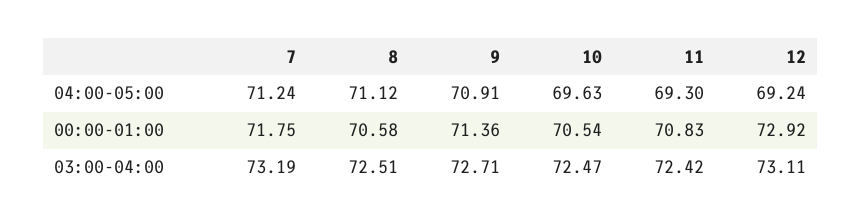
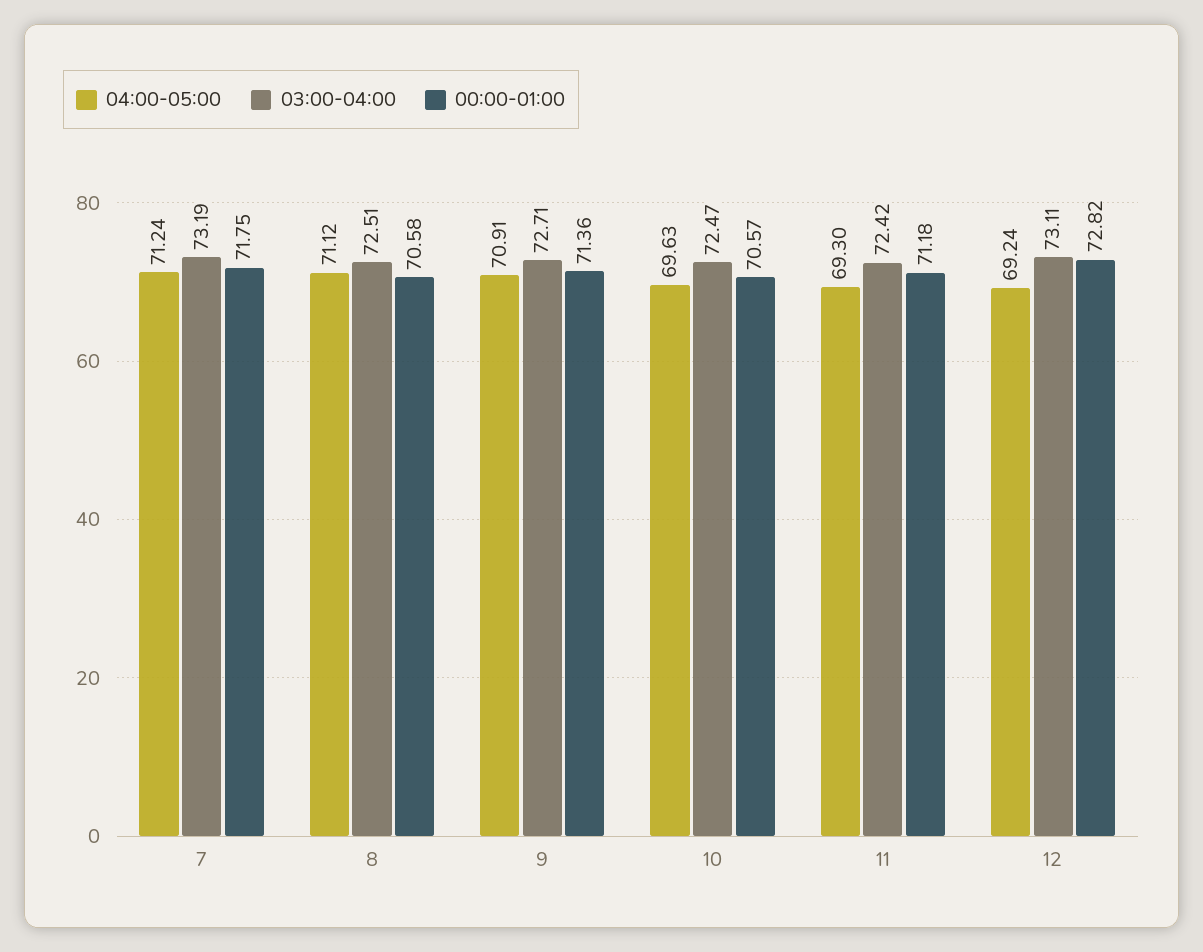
  {
    "04:00-05:00": {
      "7": 71.24,
      "8": 71.12,
      "9": 70.91,
      "10": 69.63,
      "11": 69.3,
      "12": 69.24
    },
    "00:00-01:00": {
      "7": 71.75,
      "8": 70.58,
      "9": 71.36,
-     "10": 70.54,
+     "10": 70.57,
-     "11": 70.83,
+     "11": 71.18,
-     "12": 72.92
+     "12": 72.82
    },
    "03:00-04:00": {
      "7": 73.19,
      "8": 72.51,
      "9": 72.71,
      "10": 72.47,
      "11": 72.42,
      "12": 73.11
    }
  }

